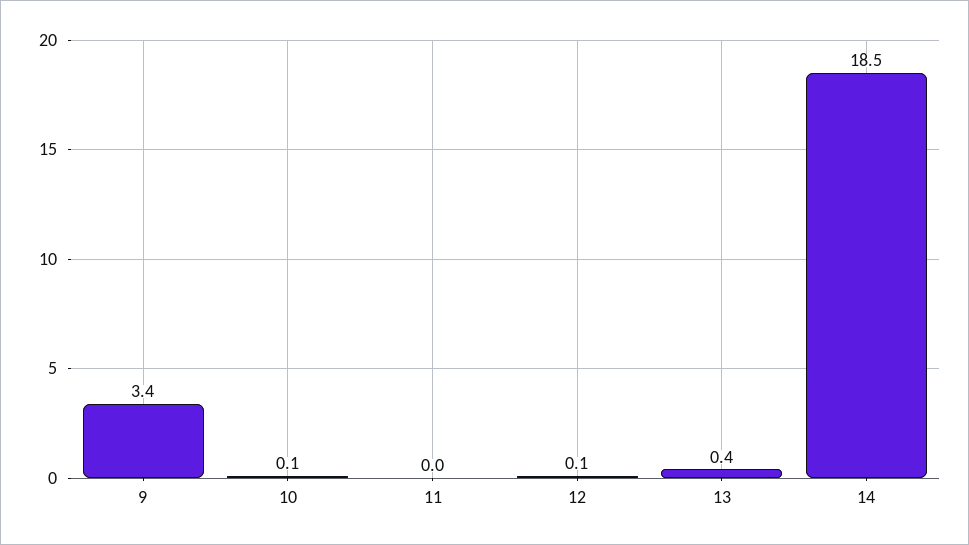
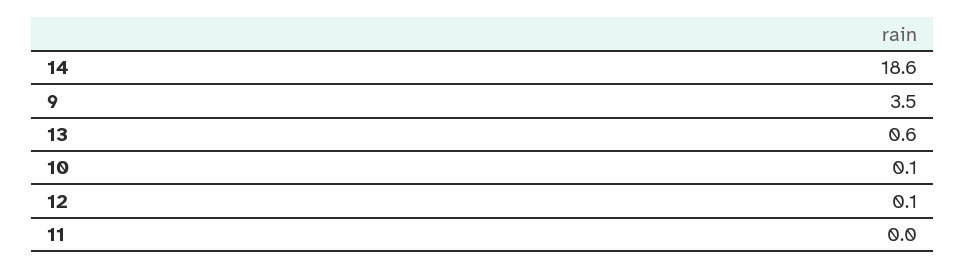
  {
-   "9": 3.4,
+   "9": 3.5,
    "10": 0.1,
    "11": 0,
    "12": 0.1,
-   "13": 0.4,
+   "13": 0.6,
-   "14": 18.5
+   "14": 18.6
  }

